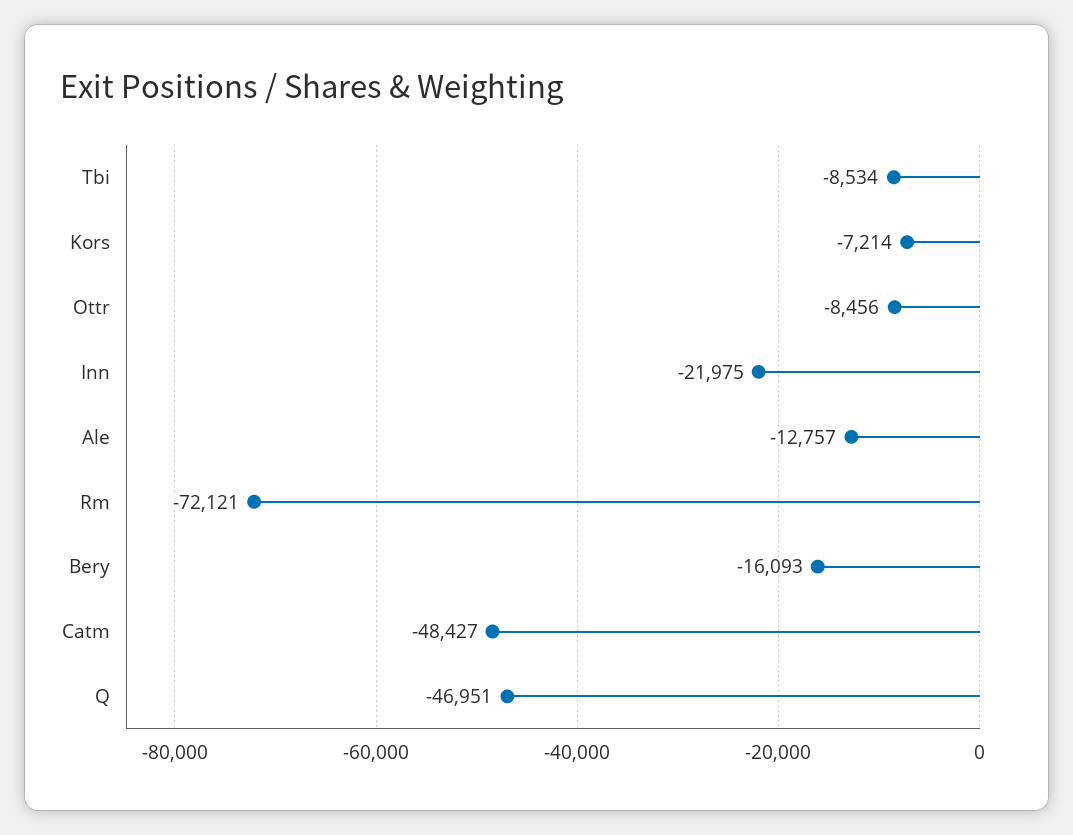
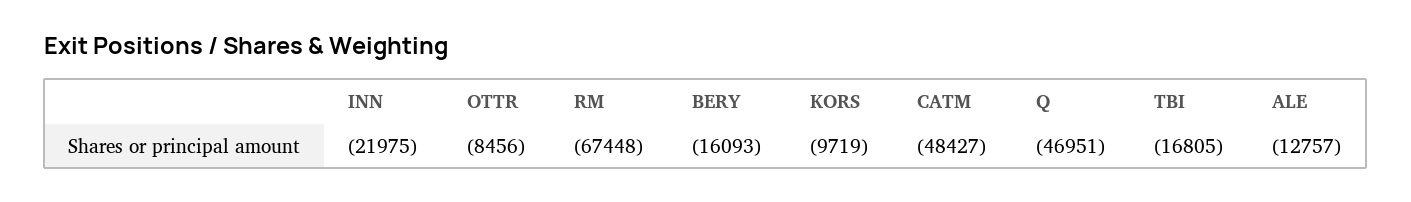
  {
-   "Tbi": -8534,
+   "Tbi": -16805,
-   "Kors": -7214,
+   "Kors": -9719,
    "Ottr": -8456,
    "Inn": -21975,
    "Ale": -12757,
-   "Rm": -72121,
+   "Rm": -67448,
    "Bery": -16093,
    "Catm": -48427,
    "Q": -46951
  }

